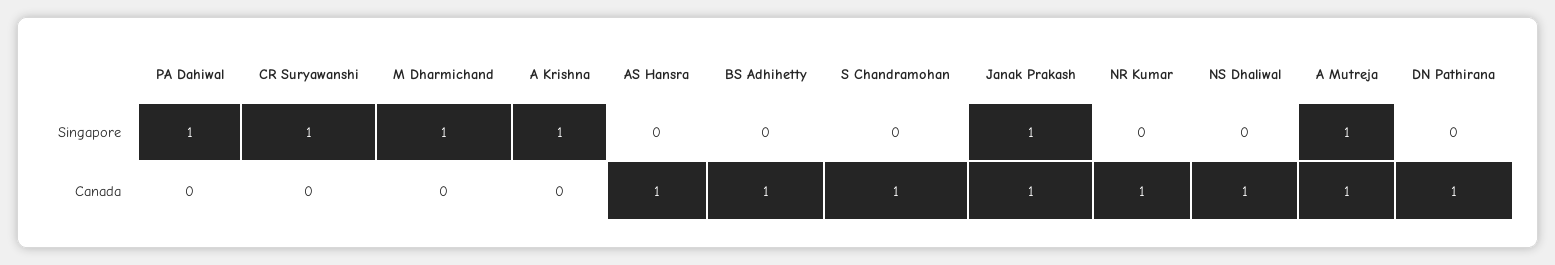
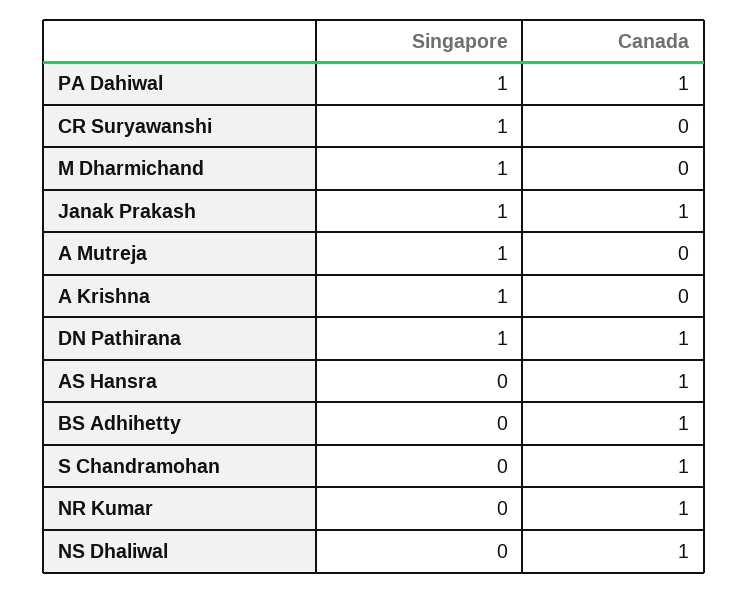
  {
    "PA Dahiwal": {
      "Singapore": 1,
-     "Canada": 0
+     "Canada": 1
    },
    "CR Suryawanshi": {
      "Singapore": 1,
      "Canada": 0
    },
    "M Dharmichand": {
      "Singapore": 1,
      "Canada": 0
    },
    "A Krishna": {
      "Singapore": 1,
      "Canada": 0
    },
    "AS Hansra": {
      "Singapore": 0,
      "Canada": 1
    },
    "BS Adhihetty": {
      "Singapore": 0,
      "Canada": 1
    },
    "S Chandramohan": {
      "Singapore": 0,
      "Canada": 1
    },
    "Janak Prakash": {
      "Singapore": 1,
      "Canada": 1
    },
    "NR Kumar": {
      "Singapore": 0,
      "Canada": 1
    },
    "NS Dhaliwal": {
      "Singapore": 0,
      "Canada": 1
    },
    "A Mutreja": {
      "Singapore": 1,
-     "Canada": 1
+     "Canada": 0
    },
    "DN Pathirana": {
-     "Singapore": 0,
+     "Singapore": 1,
      "Canada": 1
    }
  }

